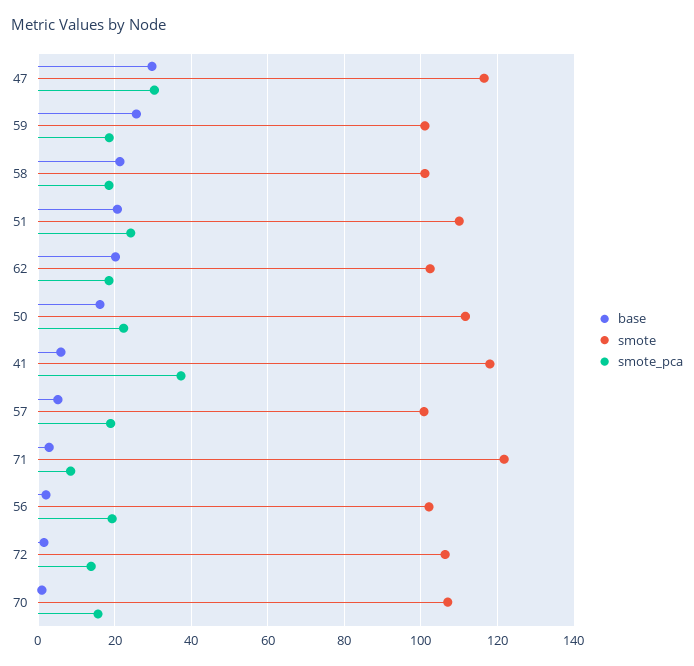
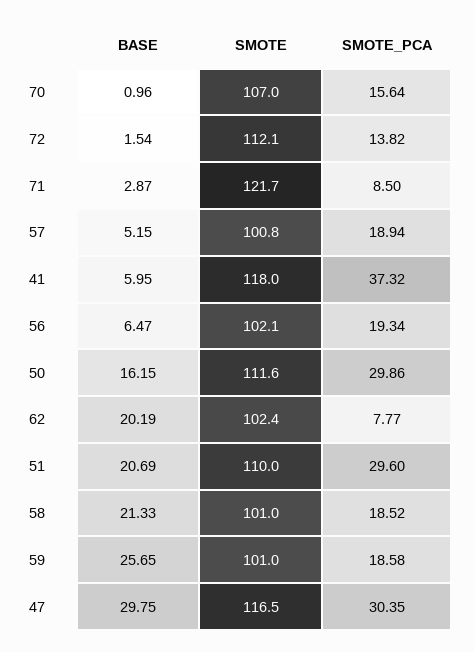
  {
    "base": {
      "47": 29.75,
      "59": 25.65,
      "58": 21.33,
      "51": 20.69,
      "62": 20.19,
      "50": 16.15,
      "41": 5.95,
      "57": 5.15,
      "71": 2.87,
-     "56": 2,
+     "56": 6.47,
      "72": 1.54,
      "70": 0.96
    },
    "smote": {
      "47": 116.5,
      "59": 101,
      "58": 101,
      "51": 110,
      "62": 102.4,
      "50": 111.6,
      "41": 118,
      "57": 100.8,
      "71": 121.7,
      "56": 102.1,
-     "72": 106,
+     "72": 112.1,
      "70": 107
    },
    "smote_pca": {
      "47": 30.35,
      "59": 18.58,
      "58": 18.52,
-     "51": 24,
+     "51": 29.6,
-     "62": 18,
+     "62": 7.77,
-     "50": 22,
+     "50": 29.86,
      "41": 37.32,
      "57": 18.94,
      "71": 8.5,
      "56": 19.34,
      "72": 13.82,
      "70": 15.64
    }
  }

